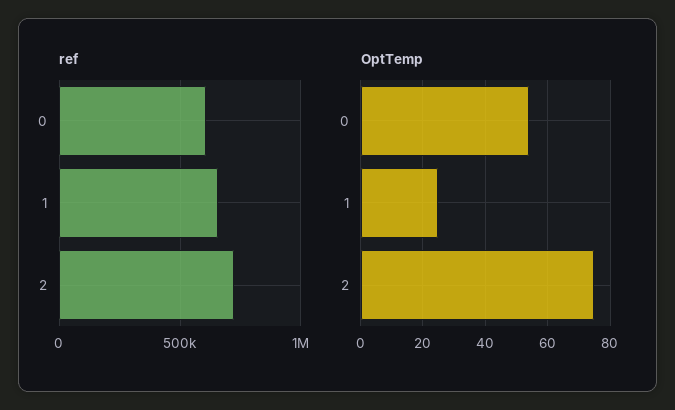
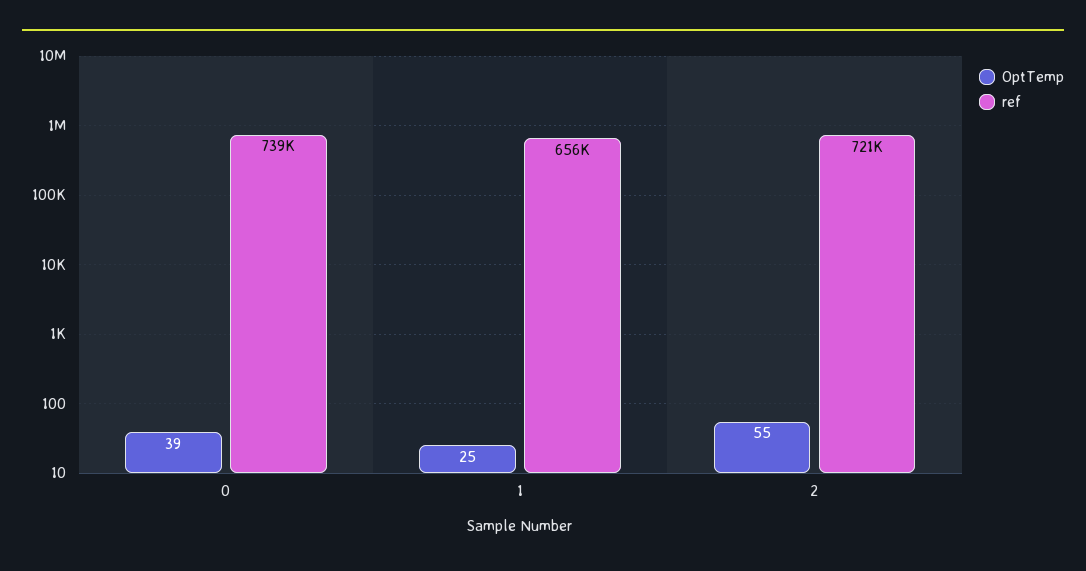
  {
    "ref": {
-     "0": 600000,
+     "0": 739000,
      "1": 656000,
      "2": 721000
    },
    "OptTemp": {
-     "0": 55,
+     "0": 39,
      "1": 25,
-     "2": 75
+     "2": 55
    }
  }

